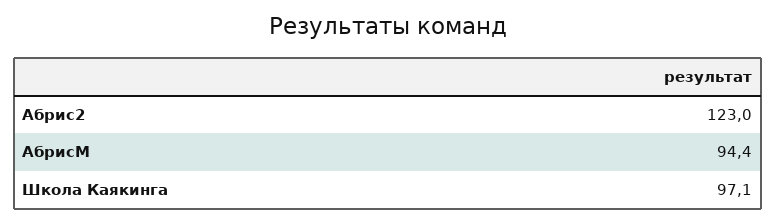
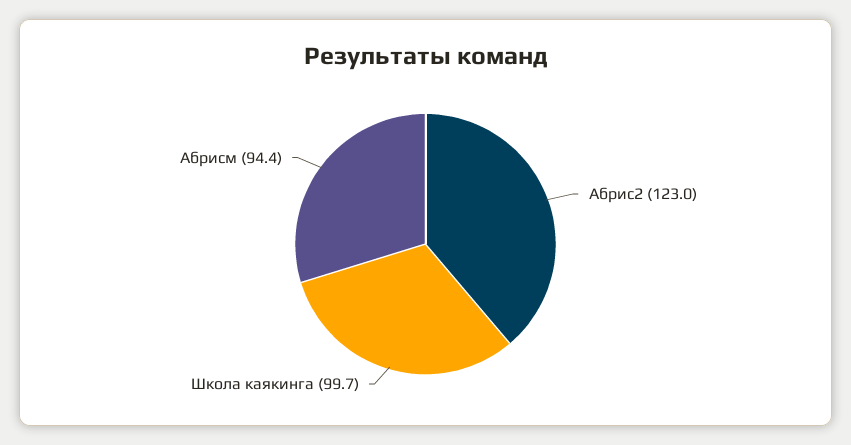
  {
    "Абрис2": 123,
    "АбрисМ": 94.4,
-   "Школа Каякинга": 97.1
+   "Школа Каякинга": 99.7
  }

